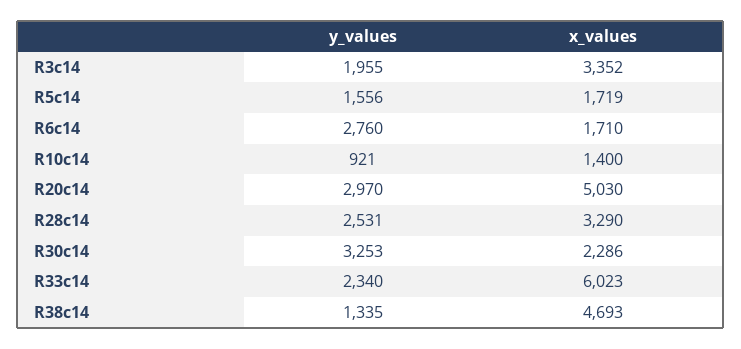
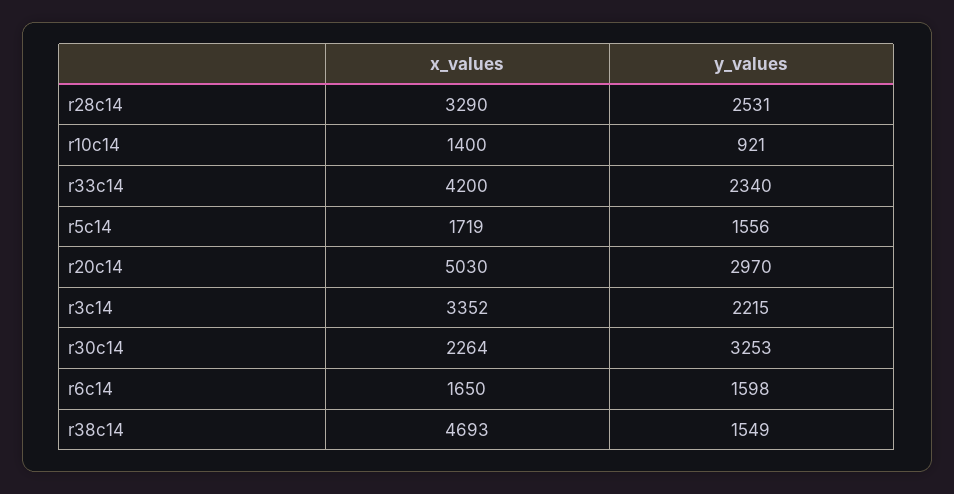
  {
    "y_values": {
-     "R3c14": 1955,
+     "R3c14": 2215,
      "R5c14": 1556,
-     "R6c14": 2760,
+     "R6c14": 1598,
      "R10c14": 921,
      "R20c14": 2970,
      "R28c14": 2531,
      "R30c14": 3253,
      "R33c14": 2340,
-     "R38c14": 1335
+     "R38c14": 1549
    },
    "x_values": {
      "R3c14": 3352,
      "R5c14": 1719,
-     "R6c14": 1710,
+     "R6c14": 1650,
      "R10c14": 1400,
      "R20c14": 5030,
      "R28c14": 3290,
-     "R30c14": 2286,
+     "R30c14": 2264,
-     "R33c14": 6023,
+     "R33c14": 4200,
      "R38c14": 4693
    }
  }

